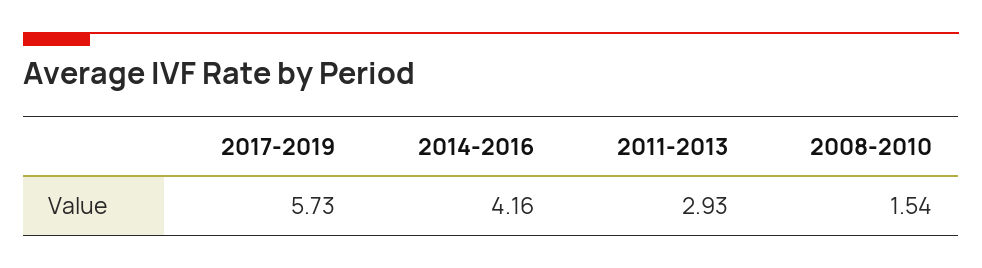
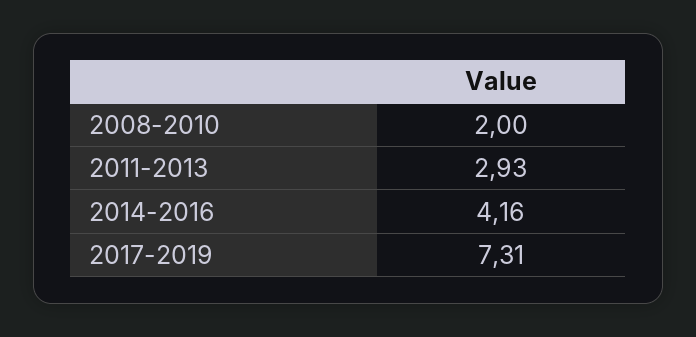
  {
-   "2017-2019": 5.73,
+   "2017-2019": 7.31,
    "2014-2016": 4.16,
    "2011-2013": 2.93,
-   "2008-2010": 1.54
+   "2008-2010": 2
  }

